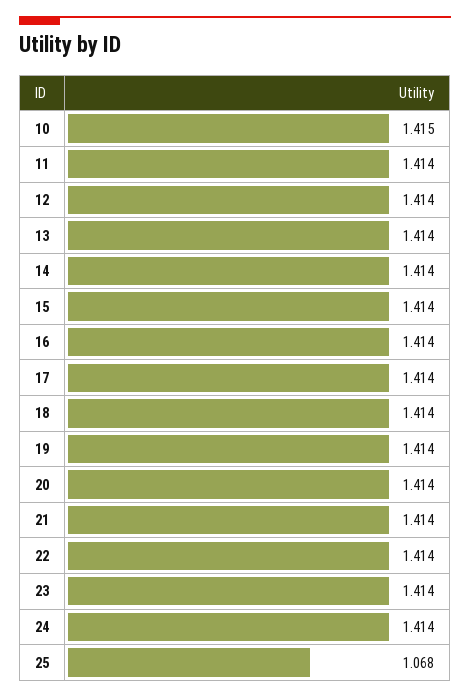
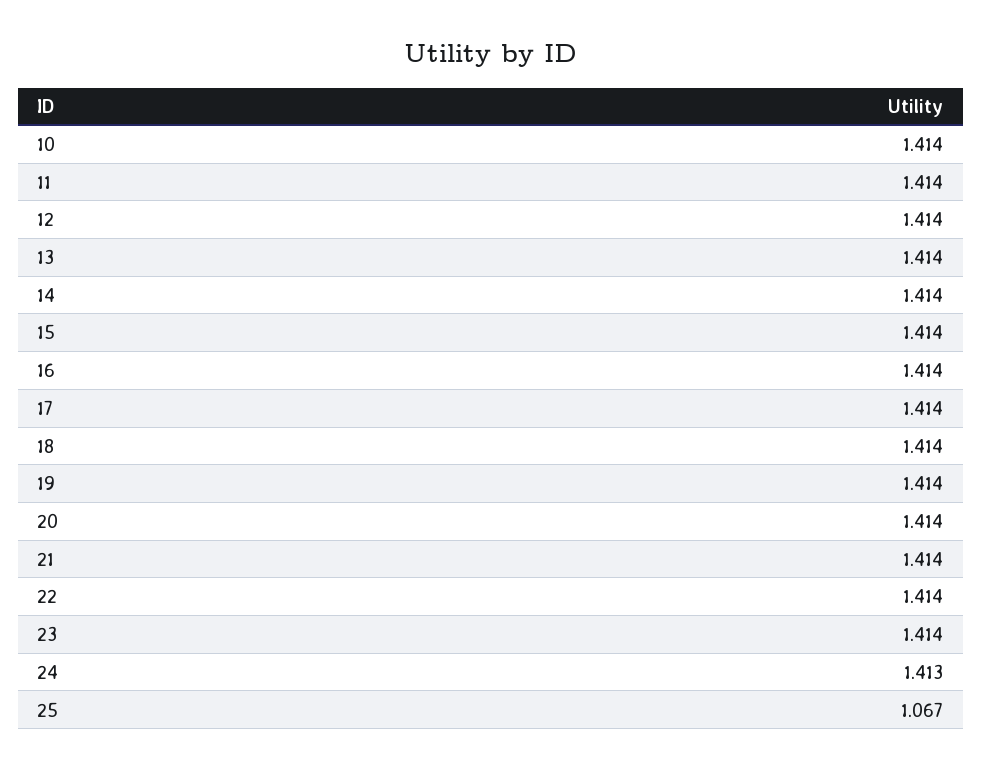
  {
-   "10": 1.415,
+   "10": 1.414,
    "11": 1.414,
    "12": 1.414,
    "13": 1.414,
    "14": 1.414,
    "15": 1.414,
    "16": 1.414,
    "17": 1.414,
    "18": 1.414,
    "19": 1.414,
    "20": 1.414,
    "21": 1.414,
    "22": 1.414,
    "23": 1.414,
-   "24": 1.414,
+   "24": 1.413,
-   "25": 1.068
+   "25": 1.067
  }

